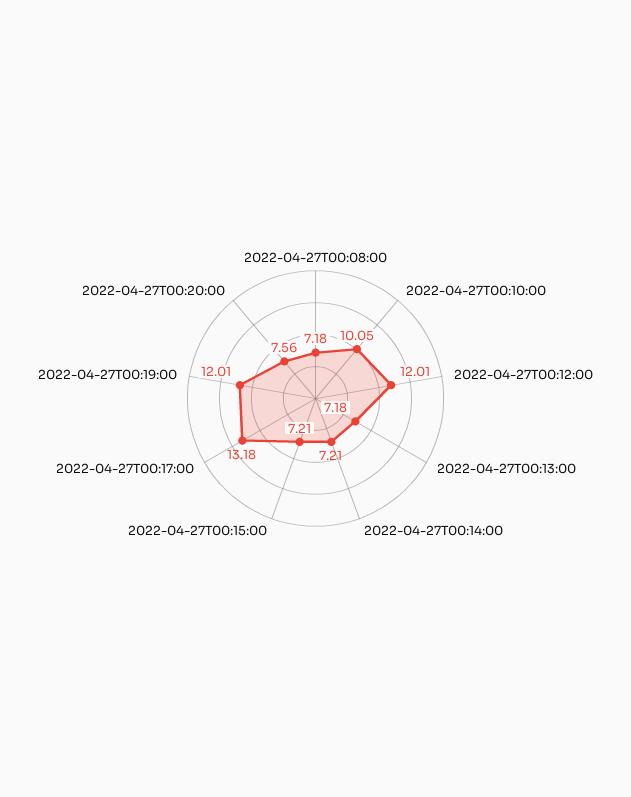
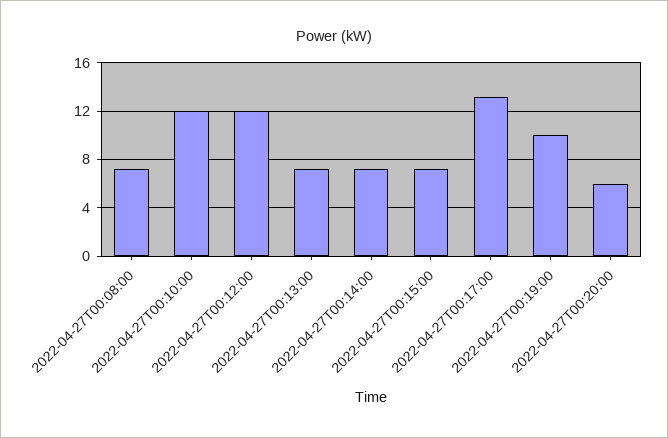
  {
    "2022-04-27T00:08:00": 7.18,
-   "2022-04-27T00:10:00": 10.05,
+   "2022-04-27T00:10:00": 12,
    "2022-04-27T00:12:00": 12.01,
    "2022-04-27T00:13:00": 7.18,
    "2022-04-27T00:14:00": 7.21,
    "2022-04-27T00:15:00": 7.21,
    "2022-04-27T00:17:00": 13.18,
-   "2022-04-27T00:19:00": 12.01,
+   "2022-04-27T00:19:00": 10,
-   "2022-04-27T00:20:00": 7.56
+   "2022-04-27T00:20:00": 6
  }

